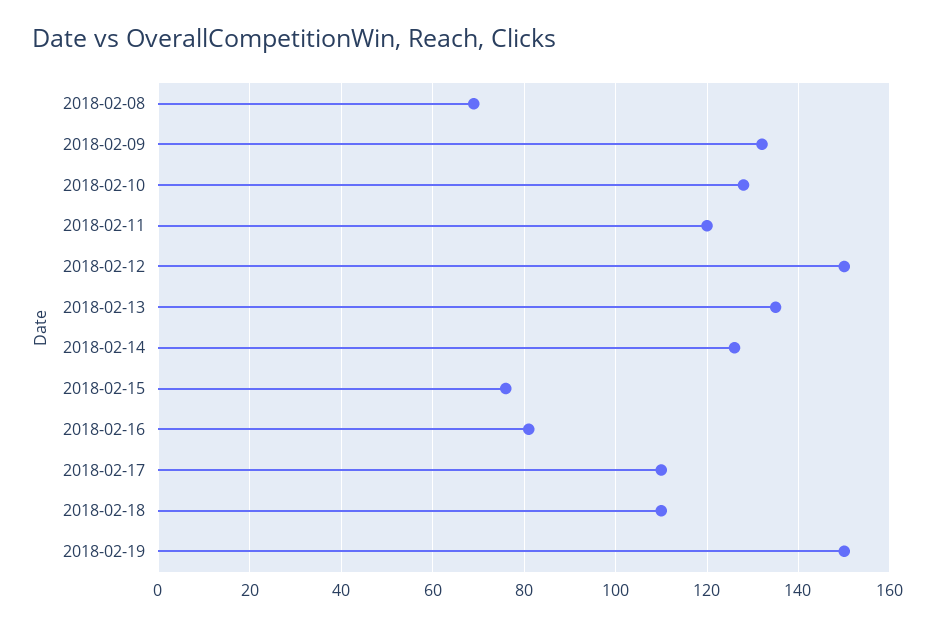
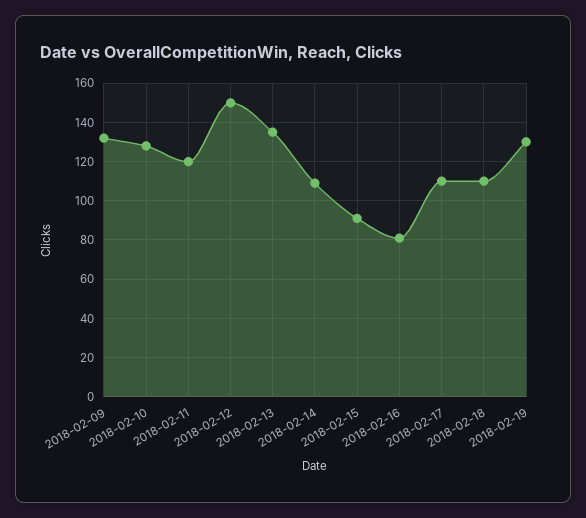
  {
-   "2018-02-08": 70,
    "2018-02-09": 130,
    "2018-02-10": 130,
    "2018-02-11": 120,
    "2018-02-12": 150,
    "2018-02-13": 135,
-   "2018-02-14": 125,
+   "2018-02-14": 110,
-   "2018-02-15": 75,
+   "2018-02-15": 90,
    "2018-02-16": 80,
    "2018-02-17": 110,
    "2018-02-18": 110,
-   "2018-02-19": 150
+   "2018-02-19": 130
  }

